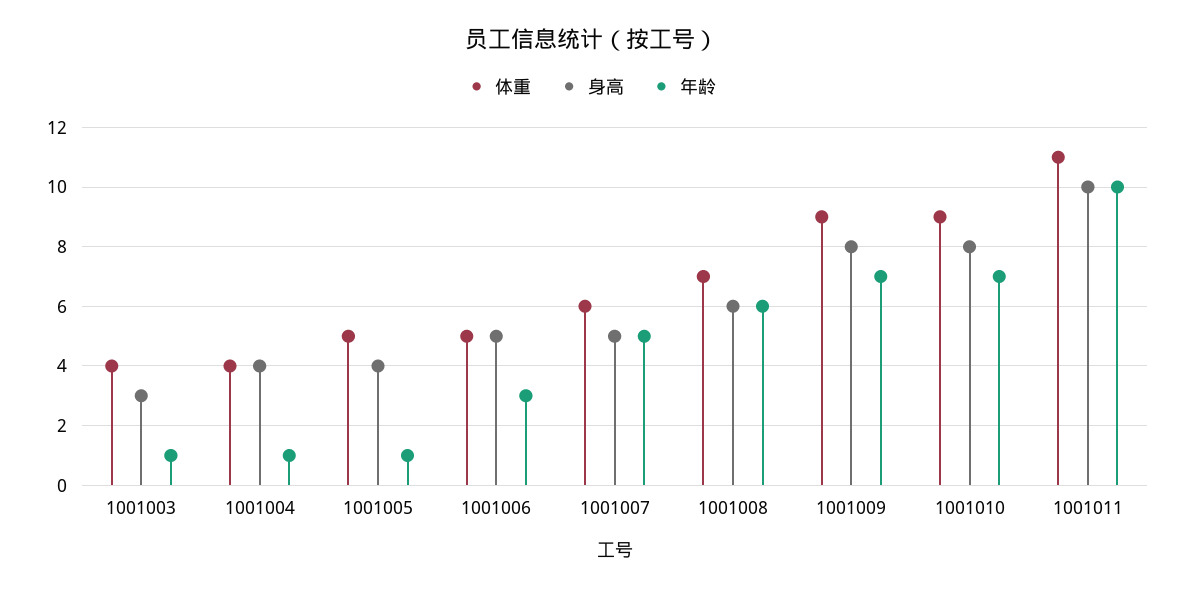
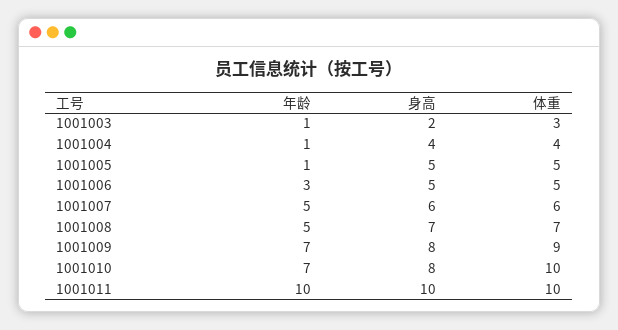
  {
    "体重": {
-     "1001003": 4,
+     "1001003": 3,
      "1001004": 4,
      "1001005": 5,
      "1001006": 5,
      "1001007": 6,
      "1001008": 7,
      "1001009": 9,
-     "1001010": 9,
+     "1001010": 10,
-     "1001011": 11
+     "1001011": 10
    },
    "身高": {
-     "1001003": 3,
+     "1001003": 2,
      "1001004": 4,
-     "1001005": 4,
+     "1001005": 5,
      "1001006": 5,
-     "1001007": 5,
+     "1001007": 6,
-     "1001008": 6,
+     "1001008": 7,
      "1001009": 8,
      "1001010": 8,
      "1001011": 10
    },
    "年龄": {
      "1001003": 1,
      "1001004": 1,
      "1001005": 1,
      "1001006": 3,
      "1001007": 5,
-     "1001008": 6,
+     "1001008": 5,
      "1001009": 7,
      "1001010": 7,
      "1001011": 10
    }
  }

